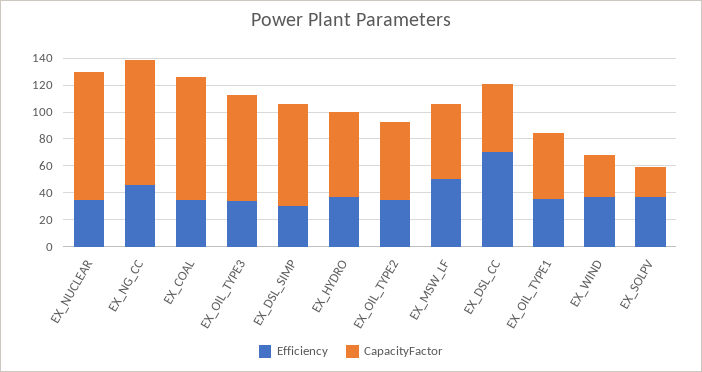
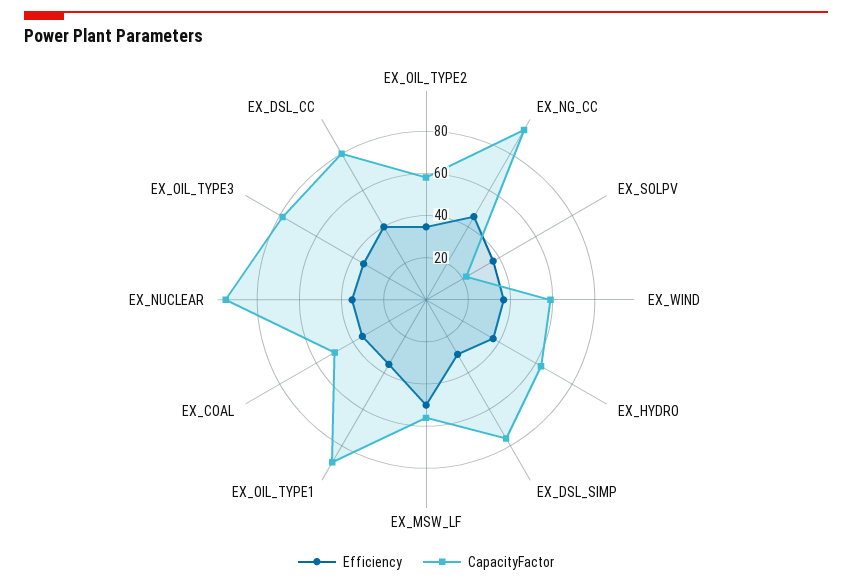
  {
    "Efficiency": {
      "EX_NUCLEAR": 35,
      "EX_NG_CC": 45,
      "EX_COAL": 35,
      "EX_OIL_TYPE3": 35,
      "EX_DSL_SIMP": 30,
      "EX_HYDRO": 35,
      "EX_OIL_TYPE2": 35,
      "EX_MSW_LF": 50,
-     "EX_DSL_CC": 70,
+     "EX_DSL_CC": 40,
      "EX_OIL_TYPE1": 35,
      "EX_WIND": 35,
      "EX_SOLPV": 35
    },
    "CapacityFactor": {
      "EX_NUCLEAR": 95,
      "EX_NG_CC": 95,
-     "EX_COAL": 90,
+     "EX_COAL": 50,
      "EX_OIL_TYPE3": 80,
      "EX_DSL_SIMP": 75,
      "EX_HYDRO": 65,
      "EX_OIL_TYPE2": 60,
      "EX_MSW_LF": 55,
-     "EX_DSL_CC": 50,
+     "EX_DSL_CC": 80,
-     "EX_OIL_TYPE1": 50,
+     "EX_OIL_TYPE1": 90,
-     "EX_WIND": 30,
+     "EX_WIND": 60,
      "EX_SOLPV": 20
    }
  }

